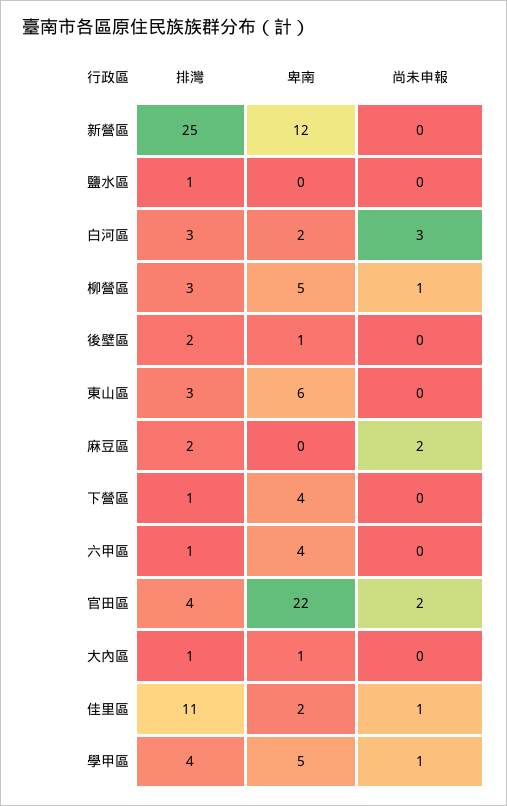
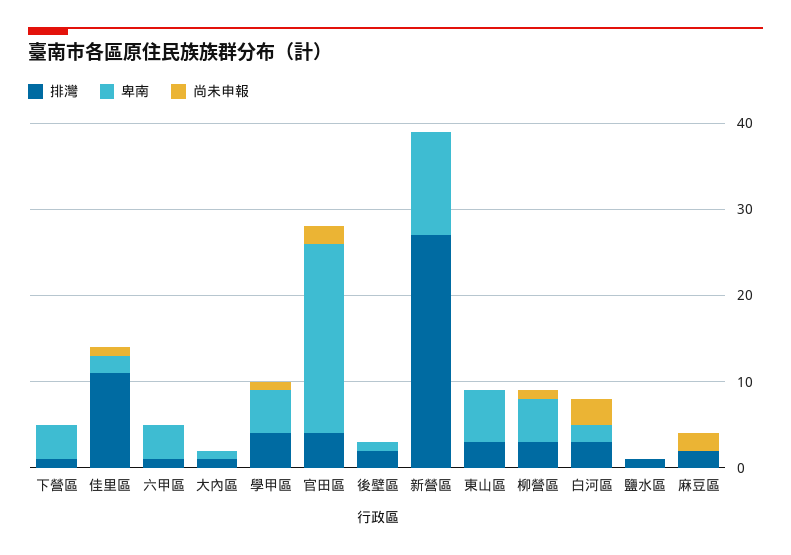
  {
    "排灣": {
-     "新營區": 25,
+     "新營區": 27,
      "鹽水區": 1,
      "白河區": 3,
      "柳營區": 3,
      "後壁區": 2,
      "東山區": 3,
      "麻豆區": 2,
      "下營區": 1,
      "六甲區": 1,
      "官田區": 4,
      "大內區": 1,
      "佳里區": 11,
      "學甲區": 4
    },
    "卑南": {
      "新營區": 12,
      "鹽水區": 0,
      "白河區": 2,
      "柳營區": 5,
      "後壁區": 1,
      "東山區": 6,
      "麻豆區": 0,
      "下營區": 4,
      "六甲區": 4,
      "官田區": 22,
      "大內區": 1,
      "佳里區": 2,
      "學甲區": 5
    },
    "尚未申報": {
      "新營區": 0,
      "鹽水區": 0,
      "白河區": 3,
      "柳營區": 1,
      "後壁區": 0,
      "東山區": 0,
      "麻豆區": 2,
      "下營區": 0,
      "六甲區": 0,
      "官田區": 2,
      "大內區": 0,
      "佳里區": 1,
      "學甲區": 1
    }
  }

